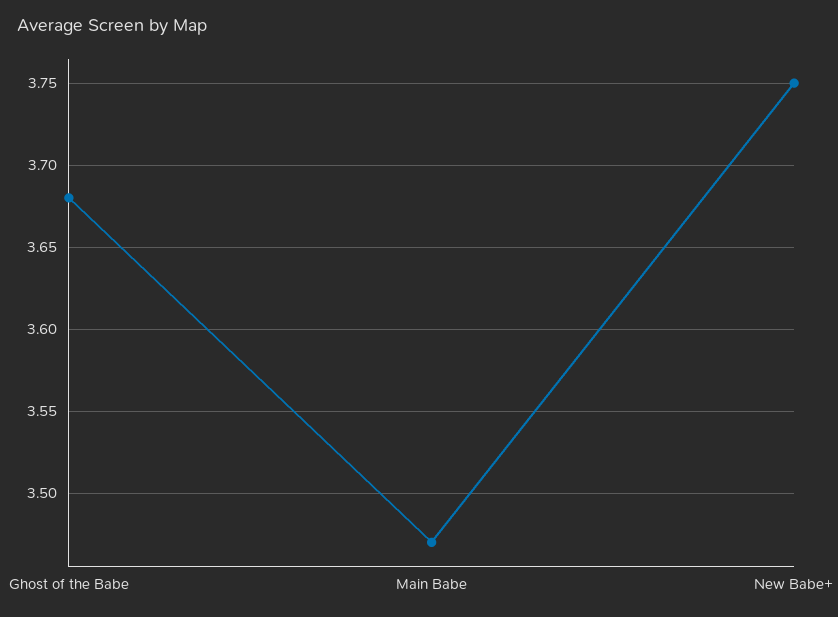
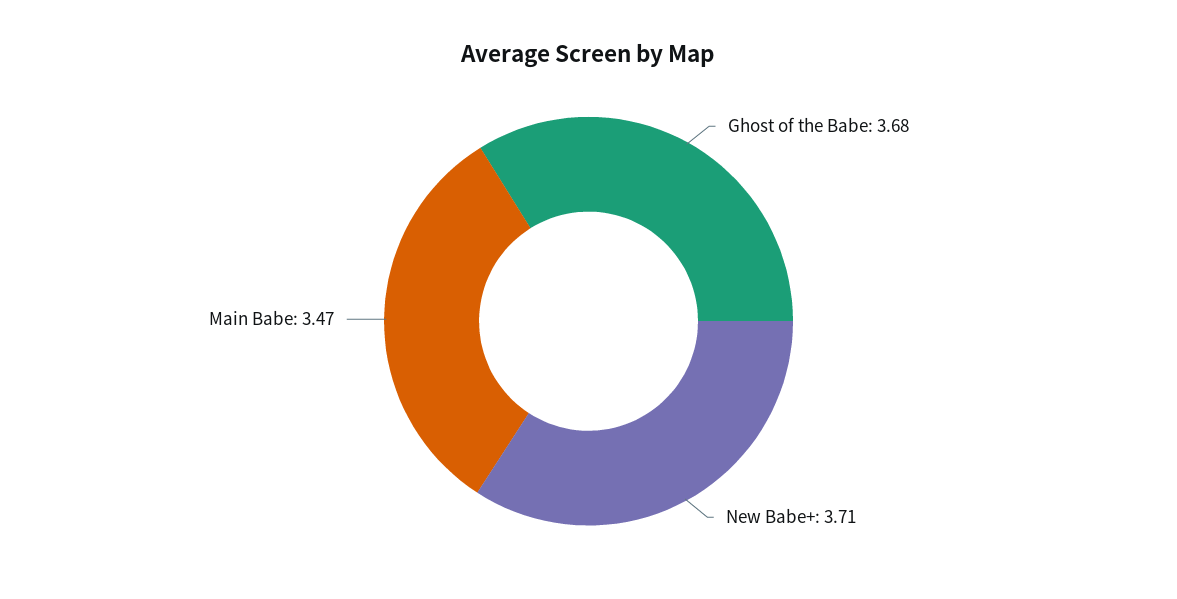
  {
    "Ghost of the Babe": 3.68,
    "Main Babe": 3.47,
-   "New Babe+": 3.75
+   "New Babe+": 3.71
  }

